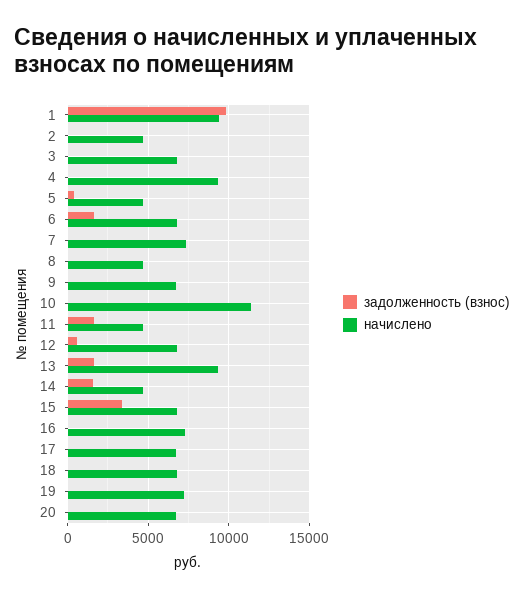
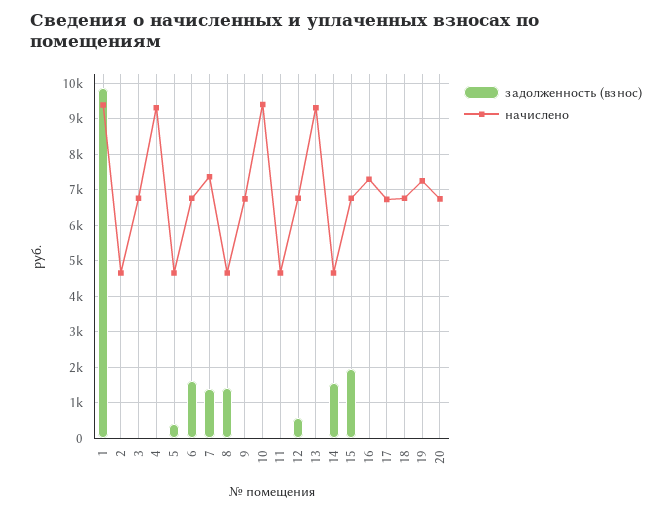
  {
    "задолженность (взнос)": {
      "1": 9800,
      "2": 0,
      "3": 0,
      "4": 0,
      "5": 400,
      "6": 1600,
-     "7": 0,
+     "7": 1400,
-     "8": 0,
+     "8": 1400,
      "9": 0,
      "10": 0,
-     "11": 1500,
+     "11": 0,
      "12": 600,
-     "13": 1500,
+     "13": 0,
      "14": 1600,
-     "15": 3500,
+     "15": 2000,
      "16": 0,
      "17": 0,
      "18": 0,
      "19": 0,
      "20": 0
    },
    "начислено": {
      "1": 9400,
      "2": 4600,
      "3": 6800,
      "4": 9400,
      "5": 4600,
      "6": 6800,
      "7": 7400,
      "8": 4600,
      "9": 6800,
-     "10": 11500,
+     "10": 9400,
      "11": 4600,
      "12": 6800,
      "13": 9400,
      "14": 4600,
      "15": 6800,
      "16": 7200,
      "17": 6800,
      "18": 6800,
      "19": 7200,
      "20": 6800
    }
  }

